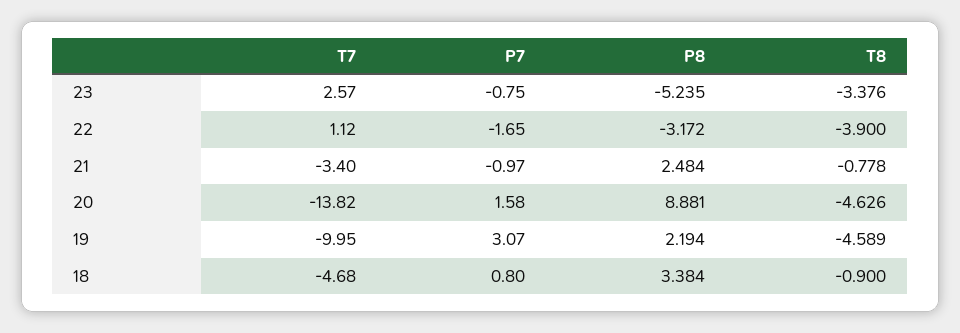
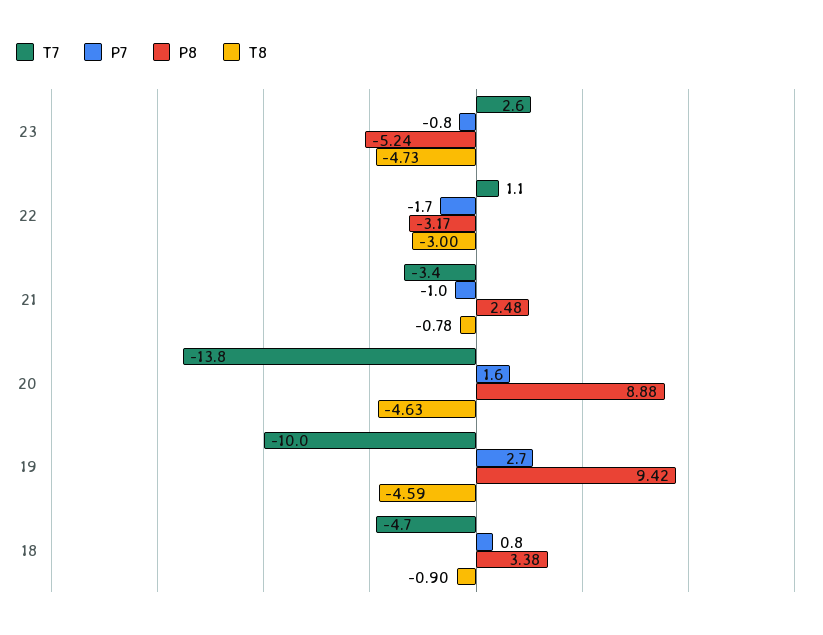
  {
    "T7": {
      "23": 2.57,
      "22": 1.12,
      "21": -3.4,
      "20": -13.82,
      "19": -9.95,
      "18": -4.68
    },
    "P7": {
      "23": -0.75,
      "22": -1.65,
      "21": -0.97,
      "20": 1.58,
-     "19": 3.07,
+     "19": 2.7,
      "18": 0.8
    },
    "P8": {
      "23": -5.235,
      "22": -3.172,
      "21": 2.484,
      "20": 8.881,
-     "19": 2.194,
+     "19": 9.42,
      "18": 3.384
    },
    "T8": {
-     "23": -3.376,
+     "23": -4.73,
-     "22": -3.9,
+     "22": -3,
      "21": -0.778,
      "20": -4.626,
      "19": -4.589,
      "18": -0.9
    }
  }

